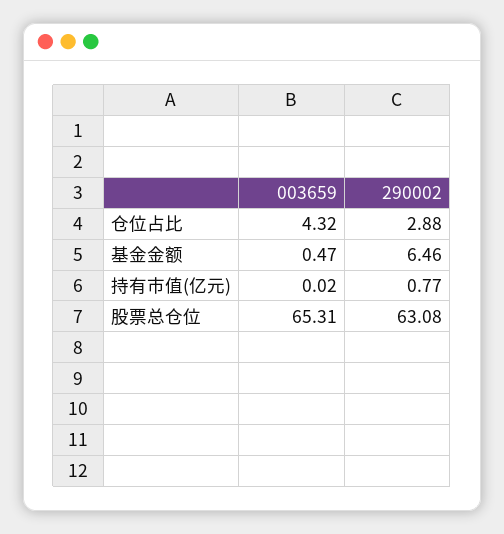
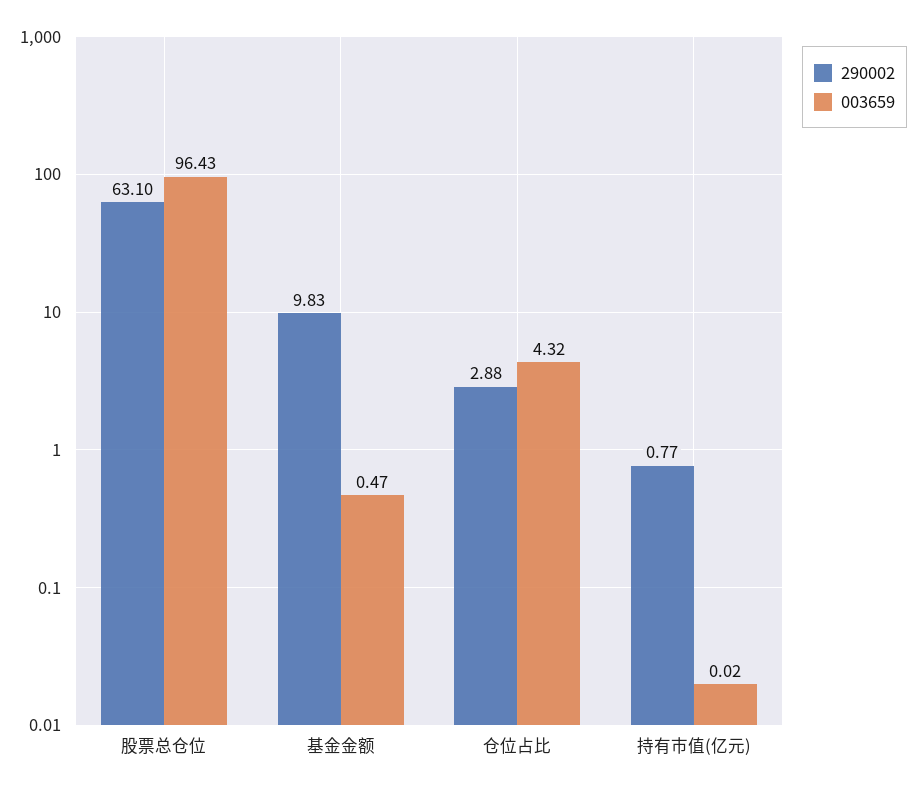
  {
    "003659": {
      "仓位占比": 4.32,
      "基金金额": 0.47,
      "持有市值(亿元)": 0.02,
-     "股票总仓位": 65.31
+     "股票总仓位": 96.43
    },
    "290002": {
      "仓位占比": 2.88,
-     "基金金额": 6.46,
+     "基金金额": 9.83,
      "持有市值(亿元)": 0.77,
-     "股票总仓位": 63.08
+     "股票总仓位": 63.1
    }
  }

